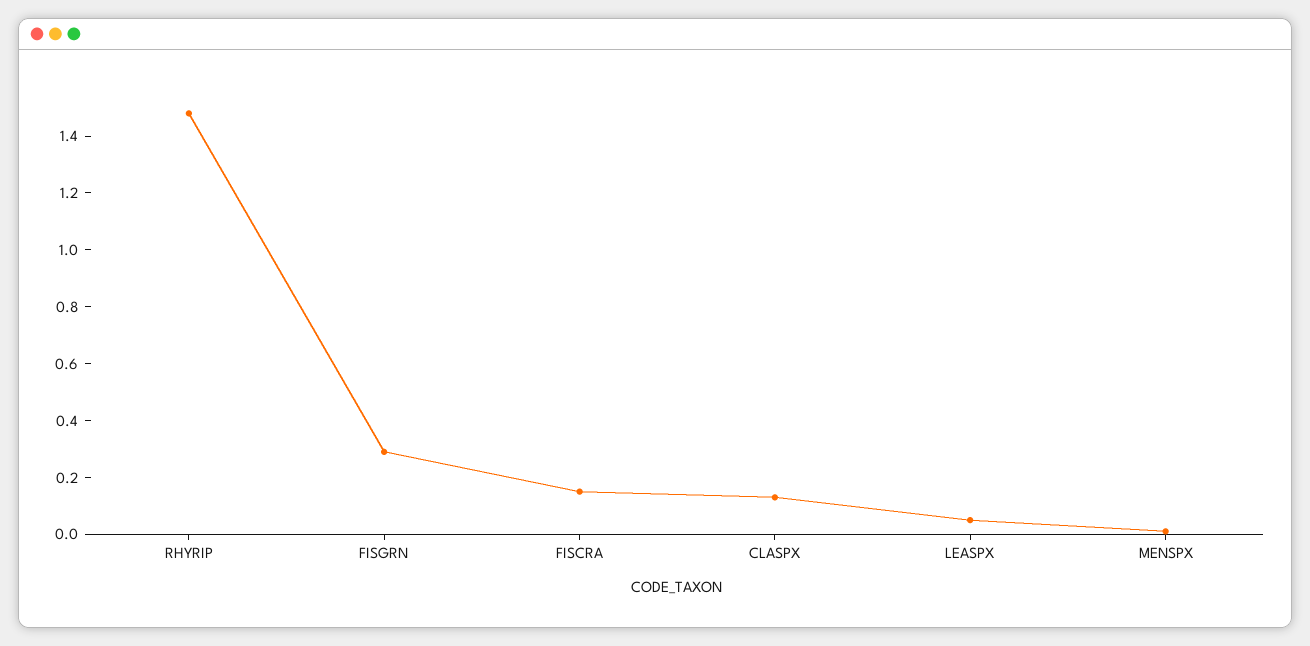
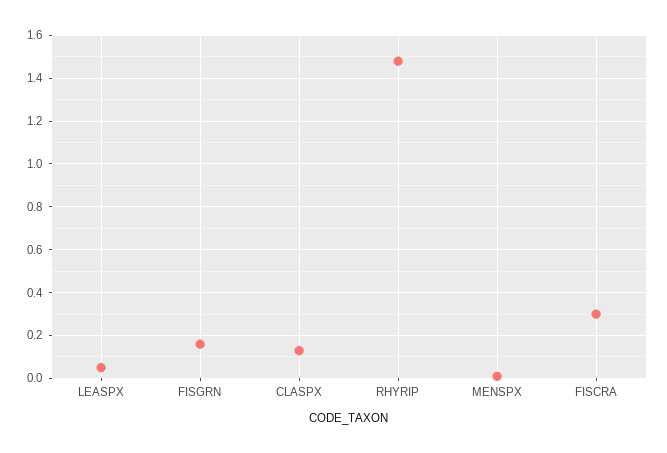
  {
    "RHYRIP": 1.5,
-   "FISGRN": 0.3,
+   "FISGRN": 0.15,
-   "FISCRA": 0.15,
+   "FISCRA": 0.3,
    "CLASPX": 0.15,
    "LEASPX": 0.05,
    "MENSPX": 0
  }

